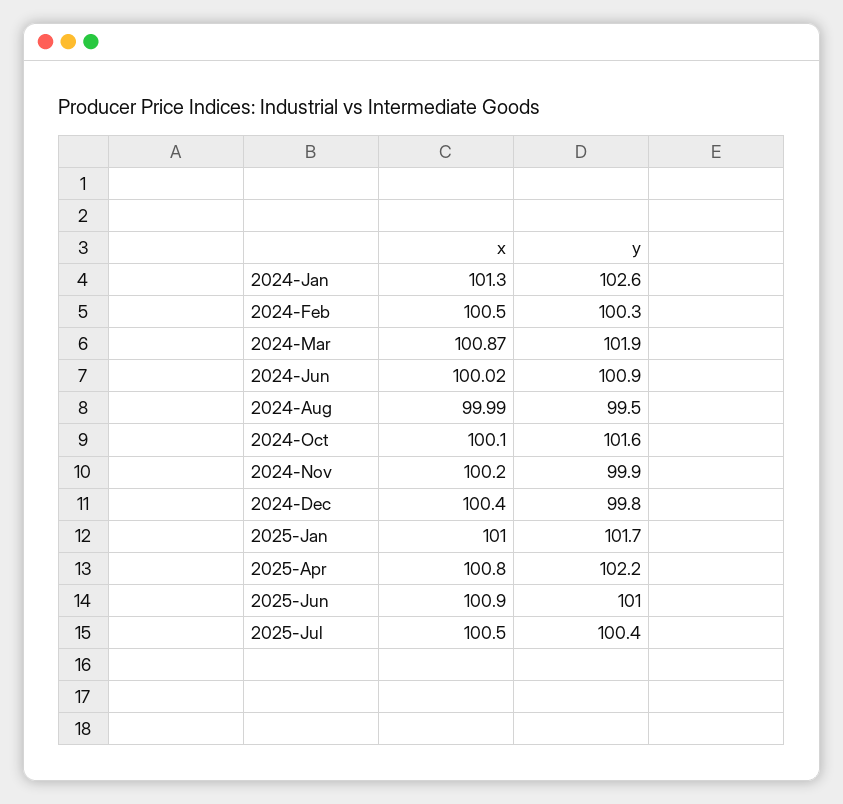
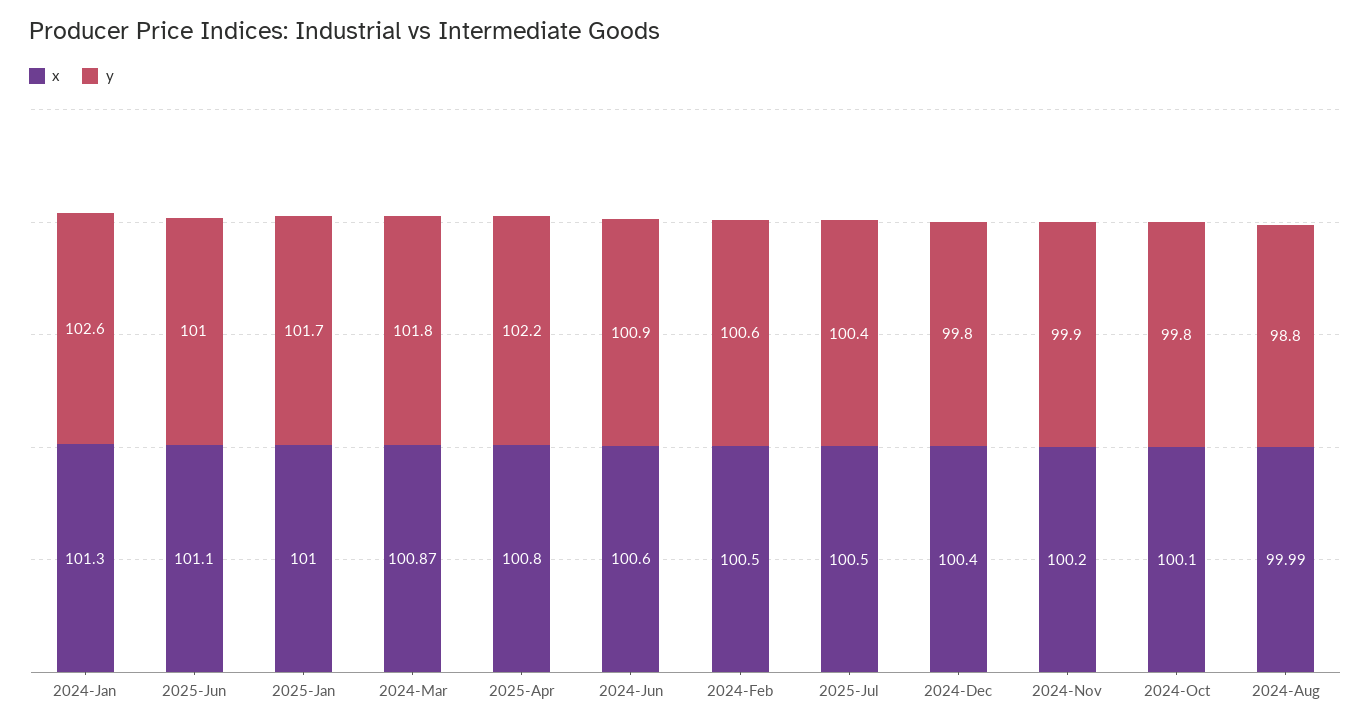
  {
    "x": {
      "2024-Jan": 101.3,
      "2024-Feb": 100.5,
      "2024-Mar": 100.87,
-     "2024-Jun": 100.02,
+     "2024-Jun": 100.6,
      "2024-Aug": 99.99,
      "2024-Oct": 100.1,
      "2024-Nov": 100.2,
      "2024-Dec": 100.4,
      "2025-Jan": 101,
      "2025-Apr": 100.8,
-     "2025-Jun": 100.9,
+     "2025-Jun": 101.1,
      "2025-Jul": 100.5
    },
    "y": {
      "2024-Jan": 102.6,
-     "2024-Feb": 100.3,
+     "2024-Feb": 100.6,
-     "2024-Mar": 101.9,
+     "2024-Mar": 101.8,
      "2024-Jun": 100.9,
-     "2024-Aug": 99.5,
+     "2024-Aug": 98.8,
-     "2024-Oct": 101.6,
+     "2024-Oct": 99.8,
      "2024-Nov": 99.9,
      "2024-Dec": 99.8,
      "2025-Jan": 101.7,
      "2025-Apr": 102.2,
      "2025-Jun": 101,
      "2025-Jul": 100.4
    }
  }

